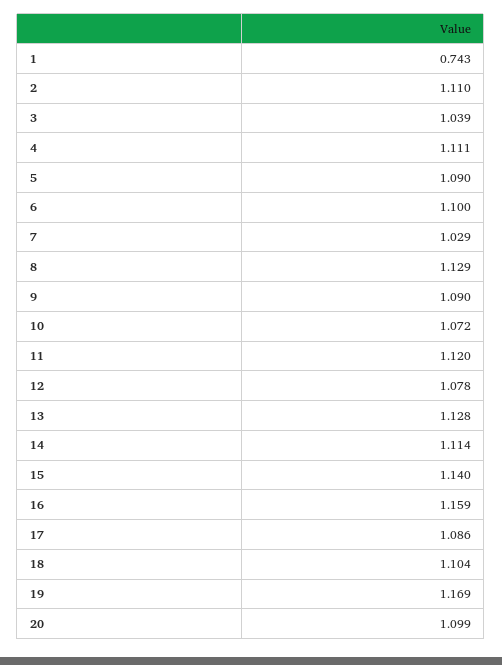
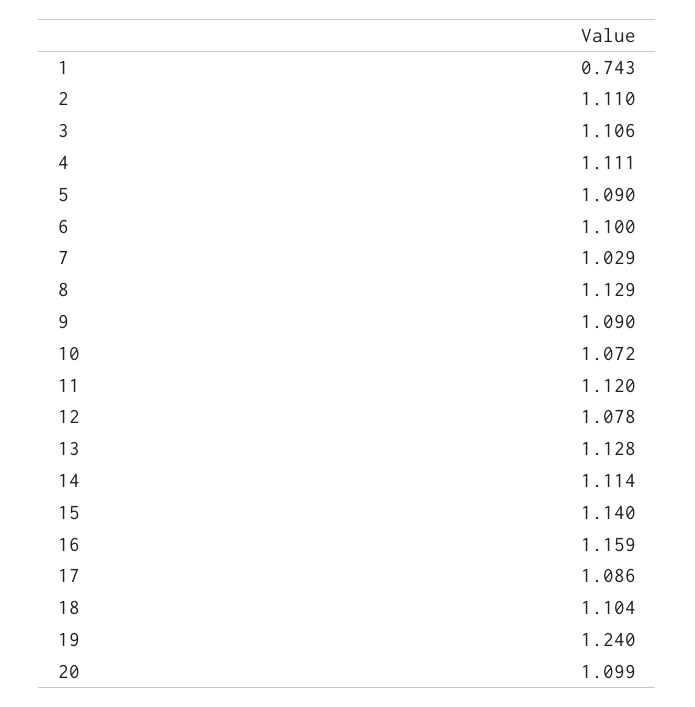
  {
    "1": 0.743,
    "2": 1.11,
-   "3": 1.039,
+   "3": 1.106,
    "4": 1.111,
    "5": 1.09,
    "6": 1.1,
    "7": 1.029,
    "8": 1.129,
    "9": 1.09,
    "10": 1.072,
    "11": 1.12,
    "12": 1.078,
    "13": 1.128,
    "14": 1.114,
    "15": 1.14,
    "16": 1.159,
    "17": 1.086,
    "18": 1.104,
-   "19": 1.169,
+   "19": 1.24,
    "20": 1.099
  }

